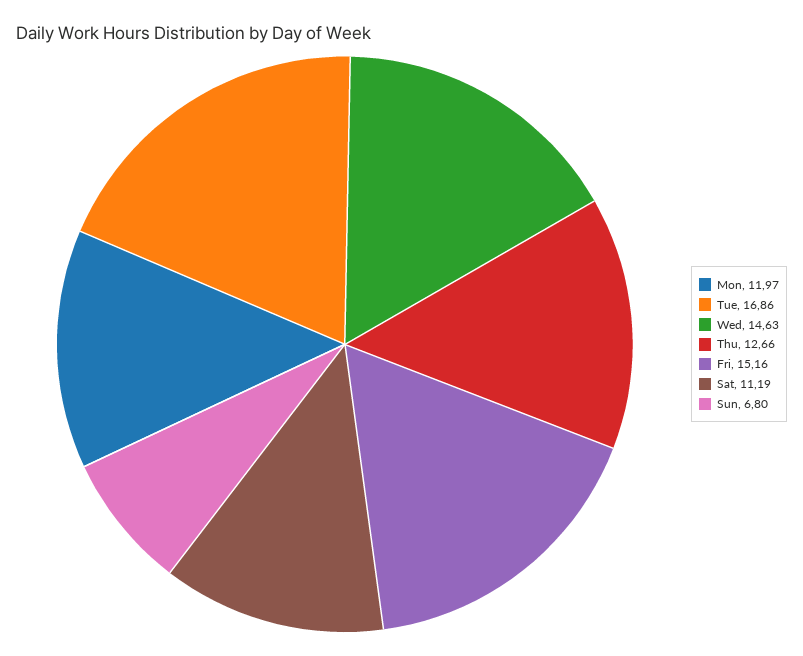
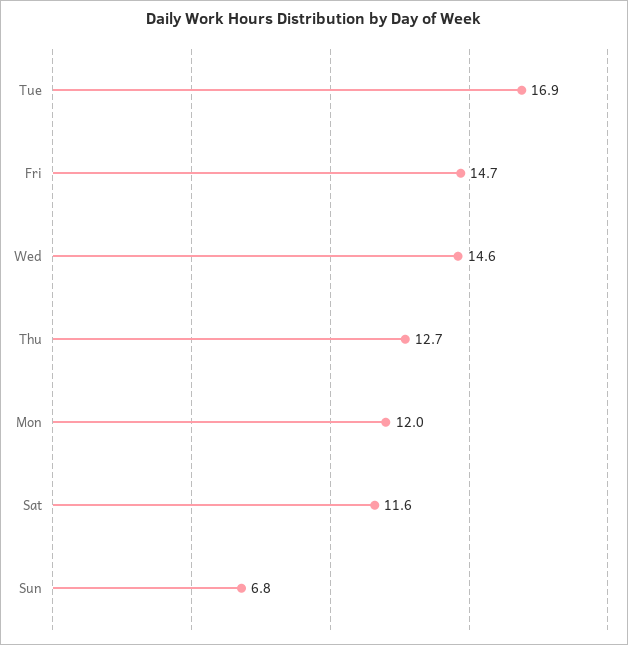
  {
    "Mon": 11.97,
    "Tue": 16.86,
    "Wed": 14.63,
    "Thu": 12.66,
-   "Fri": 15.16,
+   "Fri": 14.7,
-   "Sat": 11.19,
+   "Sat": 11.6,
    "Sun": 6.8
  }

